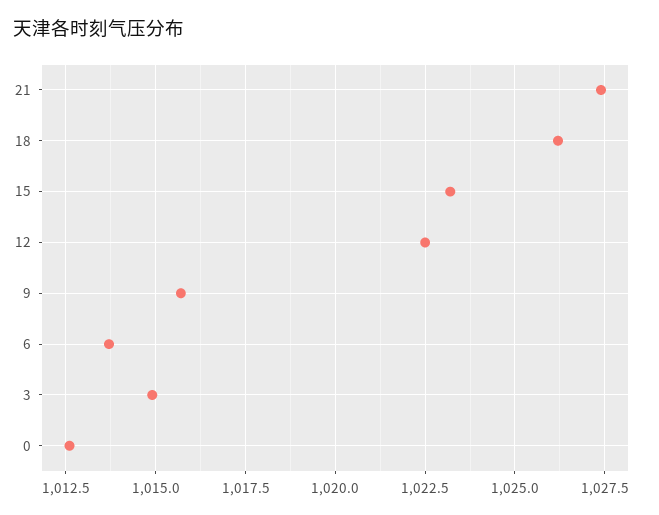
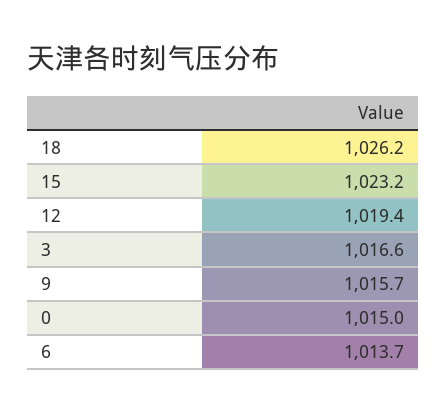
  {
-   "21": 1027.5,
    "18": 1026.2,
    "15": 1023.2,
-   "12": 1022.5,
+   "12": 1019.4,
    "9": 1015.7,
    "6": 1013.7,
-   "3": 1015,
+   "3": 1016.6,
-   "0": 1012.5
+   "0": 1015
  }

